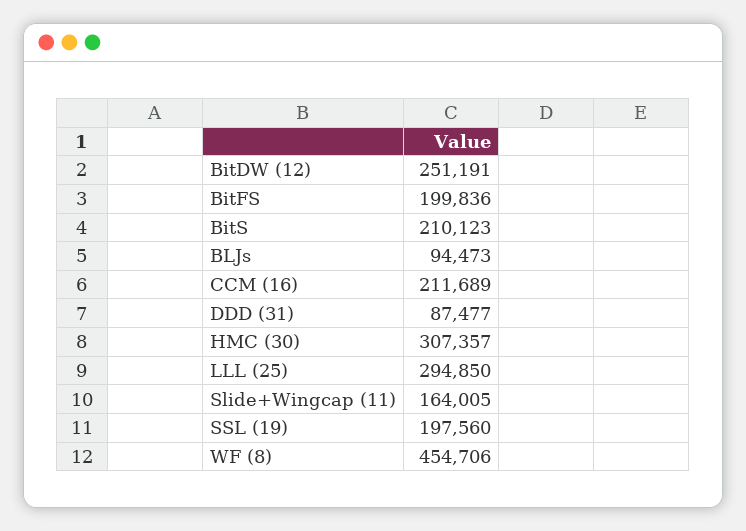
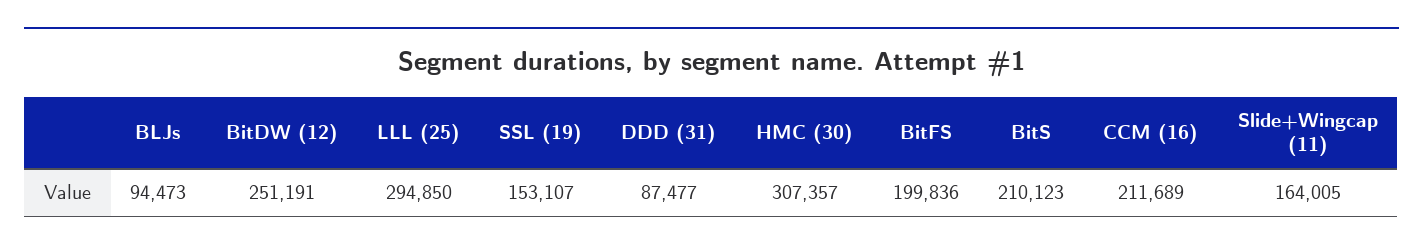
  {
    "BitDW (12)": 251191,
    "BitFS": 199836,
    "BitS": 210123,
    "BLJs": 94473,
    "CCM (16)": 211689,
    "DDD (31)": 87477,
    "HMC (30)": 307357,
    "LLL (25)": 294850,
    "Slide+Wingcap (11)": 164005,
-   "SSL (19)": 197560,
+   "SSL (19)": 153107
-   "WF (8)": 454706
  }

